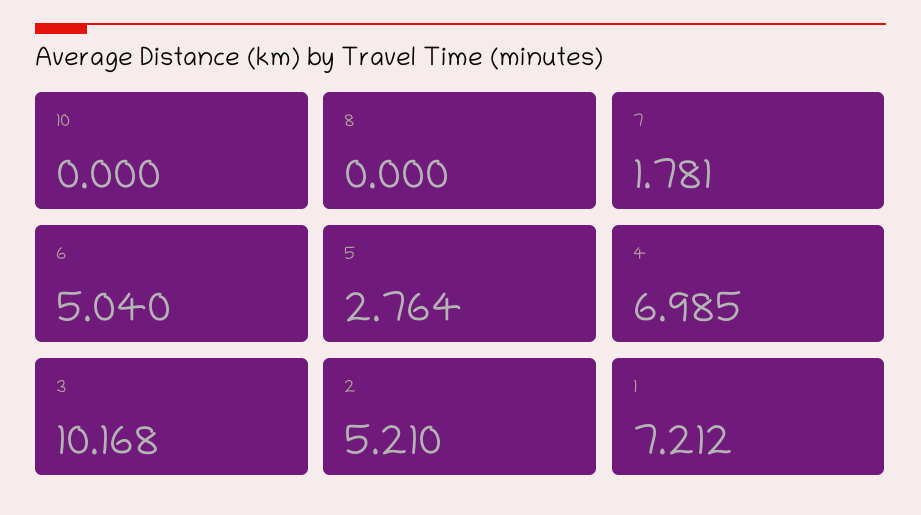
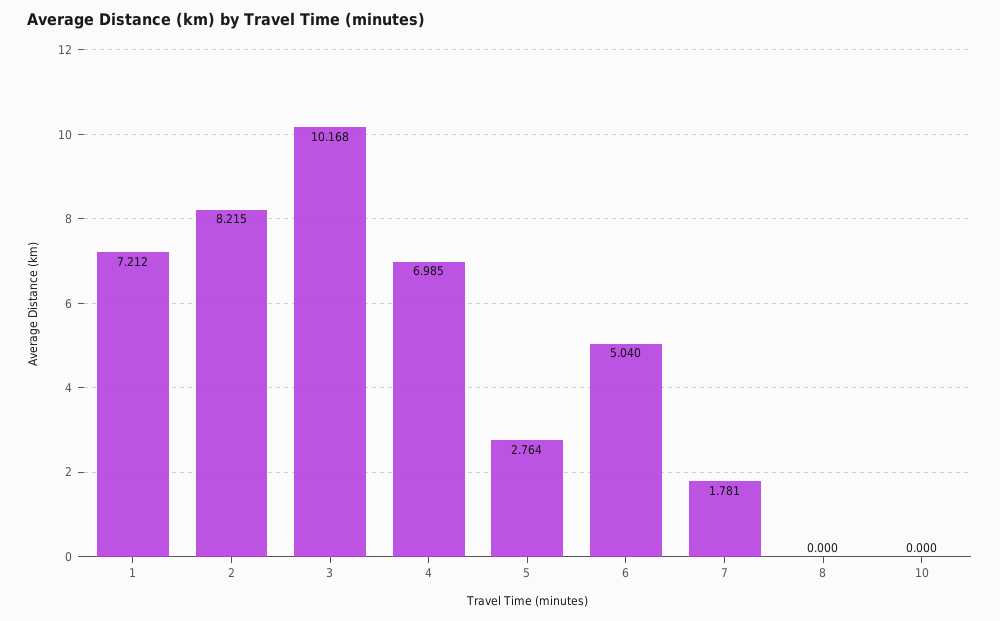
  {
    "10": 0,
    "8": 0,
    "7": 1.781,
    "6": 5.04,
    "5": 2.764,
    "4": 6.985,
    "3": 10.168,
-   "2": 5.21,
+   "2": 8.215,
    "1": 7.212
  }

